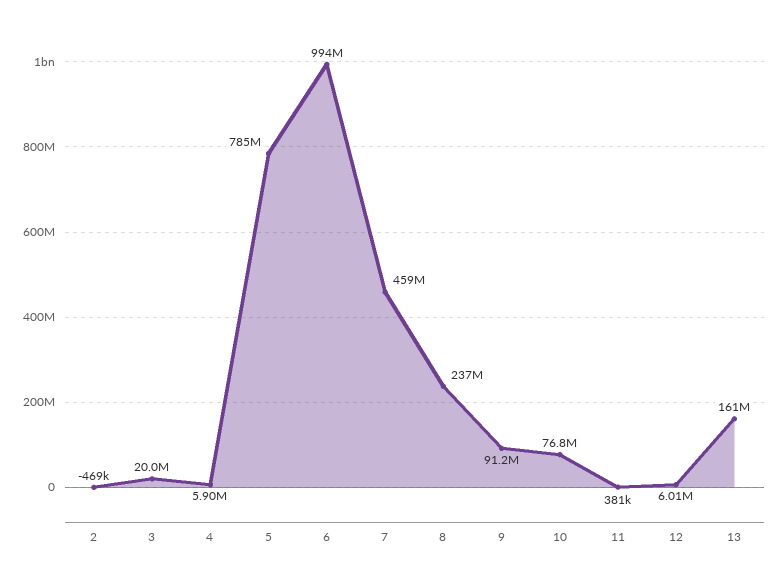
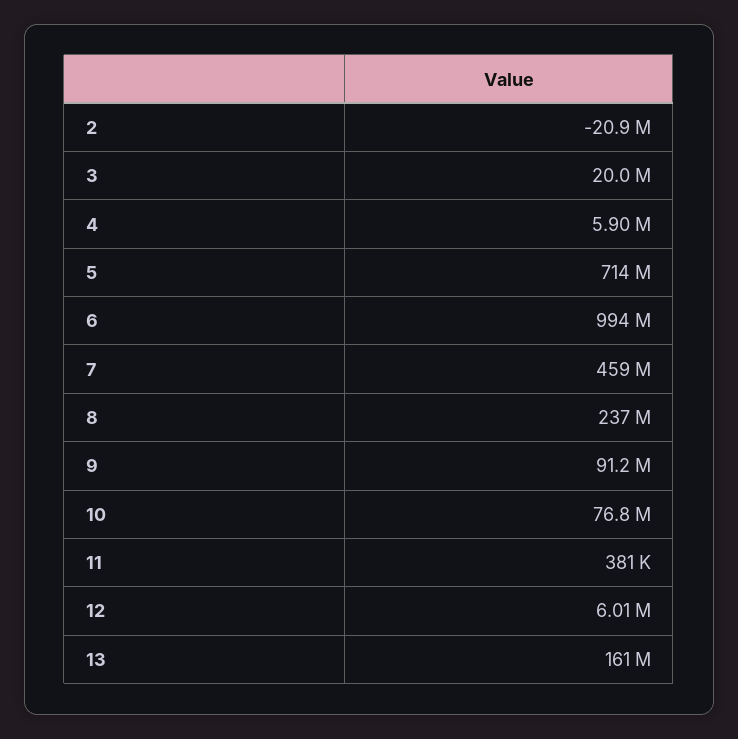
  {
-   "2": -469000,
+   "2": -20900000,
    "3": 20000000,
    "4": 5900000,
-   "5": 785000000,
+   "5": 714000000,
    "6": 994000000,
    "7": 459000000,
    "8": 237000000,
    "9": 91200000,
    "10": 76800000,
    "11": 381000,
    "12": 6010000,
    "13": 161000000
  }

